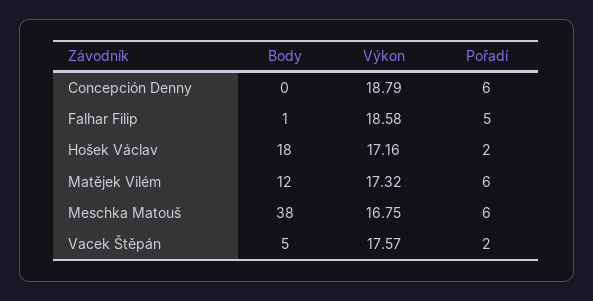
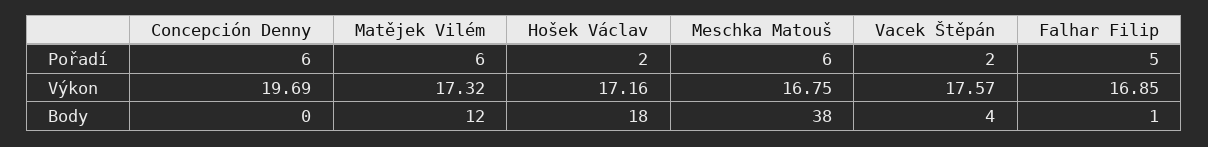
  {
    "Body": {
      "Concepción Denny": 0,
      "Falhar Filip": 1,
      "Hošek Václav": 18,
      "Matějek Vilém": 12,
      "Meschka Matouš": 38,
-     "Vacek Štěpán": 5
+     "Vacek Štěpán": 4
    },
    "Výkon": {
-     "Concepción Denny": 18.79,
+     "Concepción Denny": 19.69,
-     "Falhar Filip": 18.58,
+     "Falhar Filip": 16.85,
      "Hošek Václav": 17.16,
      "Matějek Vilém": 17.32,
      "Meschka Matouš": 16.75,
      "Vacek Štěpán": 17.57
    },
    "Pořadí": {
      "Concepción Denny": 6,
      "Falhar Filip": 5,
      "Hošek Václav": 2,
      "Matějek Vilém": 6,
      "Meschka Matouš": 6,
      "Vacek Štěpán": 2
    }
  }

